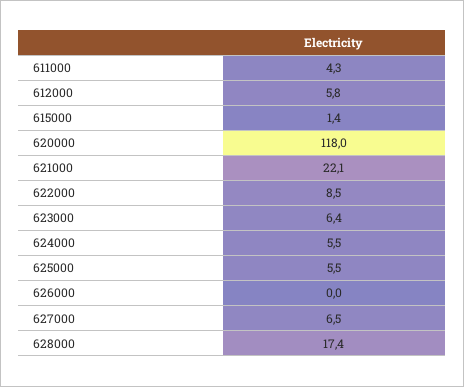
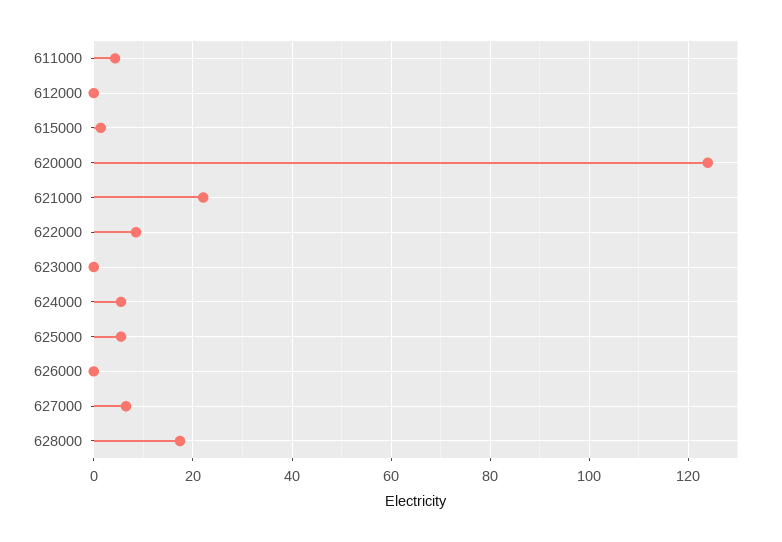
  {
    "611000": 4.3,
-   "612000": 5.8,
+   "612000": 0,
    "615000": 1.4,
-   "620000": 118,
+   "620000": 124,
    "621000": 22.1,
    "622000": 8.5,
-   "623000": 6.4,
+   "623000": 0,
    "624000": 5.5,
    "625000": 5.5,
    "626000": 0,
    "627000": 6.5,
    "628000": 17.4
  }

